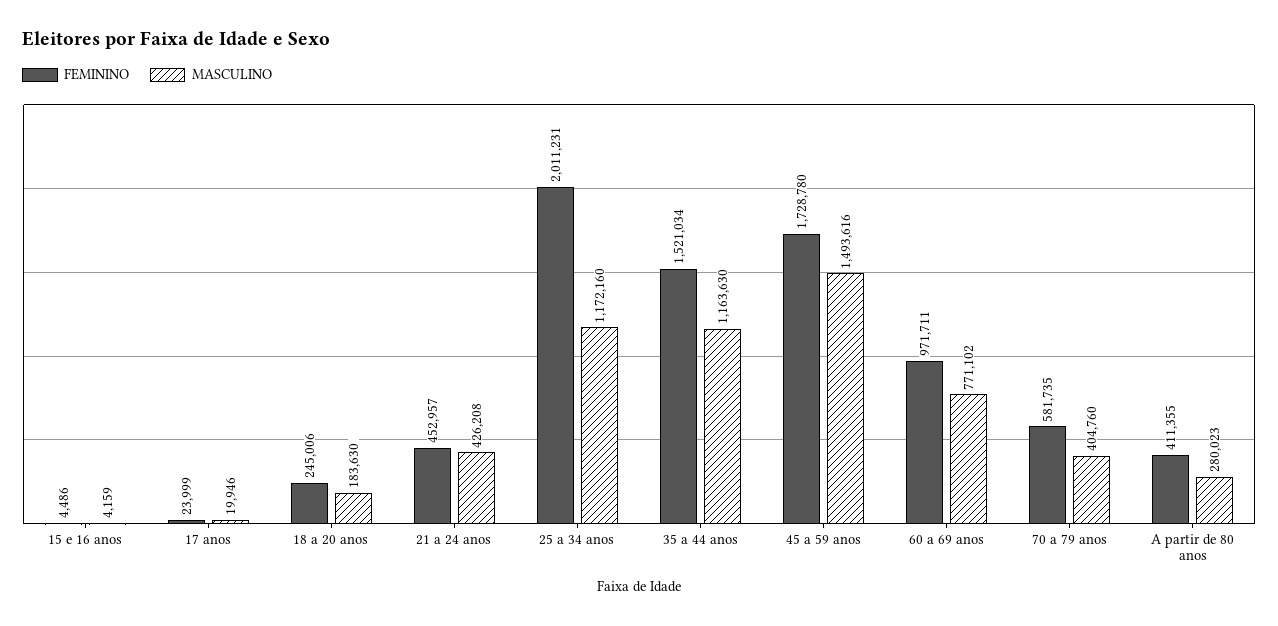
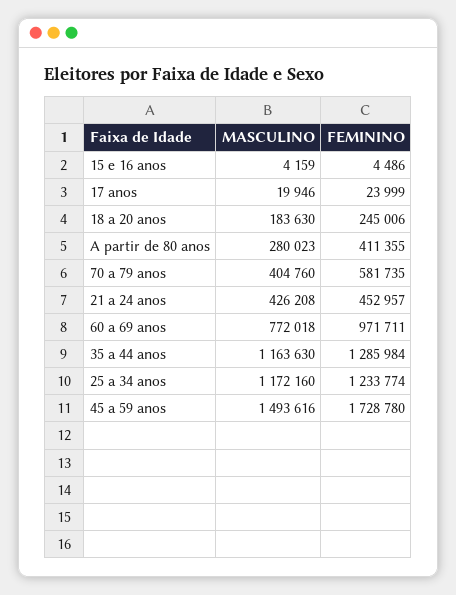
  {
    "FEMININO": {
      "15 e 16 anos": 4486,
      "17 anos": 23999,
      "18 a 20 anos": 245006,
      "21 a 24 anos": 452957,
-     "25 a 34 anos": 2011231,
+     "25 a 34 anos": 1233774,
-     "35 a 44 anos": 1521034,
+     "35 a 44 anos": 1285984,
      "45 a 59 anos": 1728780,
      "60 a 69 anos": 971711,
      "70 a 79 anos": 581735,
      "A partir de 80 anos": 411355
    },
    "MASCULINO": {
      "15 e 16 anos": 4159,
      "17 anos": 19946,
      "18 a 20 anos": 183630,
      "21 a 24 anos": 426208,
      "25 a 34 anos": 1172160,
      "35 a 44 anos": 1163630,
      "45 a 59 anos": 1493616,
-     "60 a 69 anos": 771102,
+     "60 a 69 anos": 772018,
      "70 a 79 anos": 404760,
      "A partir de 80 anos": 280023
    }
  }

